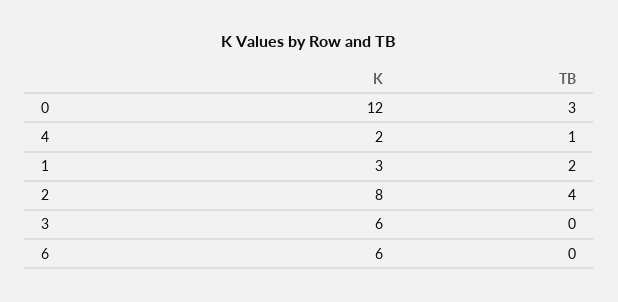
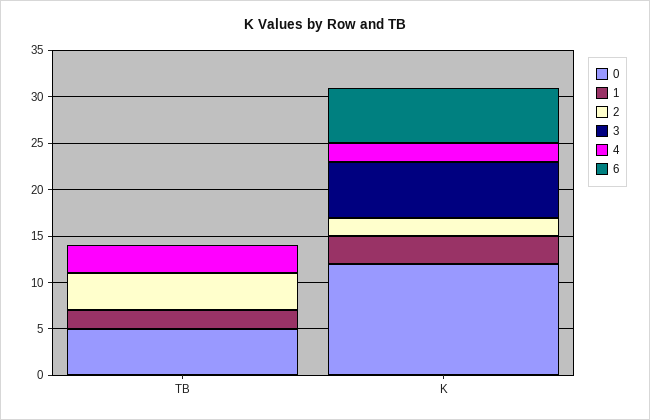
  {
    "0": {
      "K": 12,
-     "TB": 3
+     "TB": 5
    },
    "4": {
      "K": 2,
-     "TB": 1
+     "TB": 3
    },
    "1": {
      "K": 3,
      "TB": 2
    },
    "2": {
-     "K": 8,
+     "K": 2,
      "TB": 4
    },
    "3": {
      "K": 6,
      "TB": 0
    },
    "6": {
      "K": 6,
      "TB": 0
    }
  }

